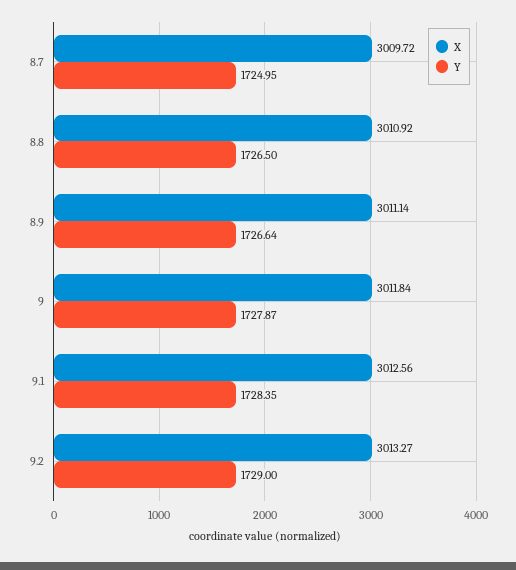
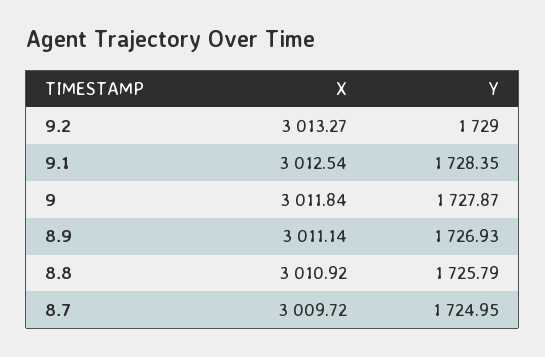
  {
    "X": {
      "8.7": 3009.72,
      "8.8": 3010.92,
      "8.9": 3011.14,
      "9": 3011.84,
-     "9.1": 3012.56,
+     "9.1": 3012.54,
      "9.2": 3013.27
    },
    "Y": {
      "8.7": 1724.95,
-     "8.8": 1726.5,
+     "8.8": 1725.79,
-     "8.9": 1726.64,
+     "8.9": 1726.93,
      "9": 1727.87,
      "9.1": 1728.35,
      "9.2": 1729
    }
  }

